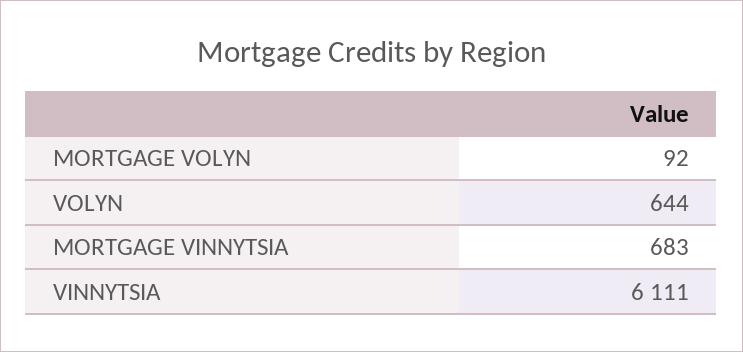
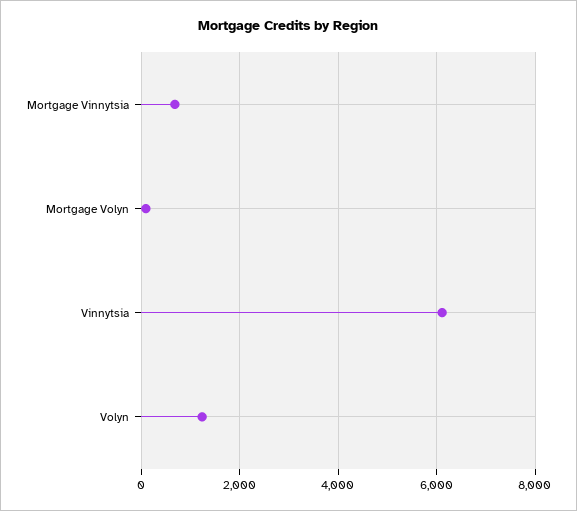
  {
    "MORTGAGE VOLYN": 92,
-   "VOLYN": 644,
+   "VOLYN": 1200,
    "MORTGAGE VINNYTSIA": 683,
    "VINNYTSIA": 6111
  }

